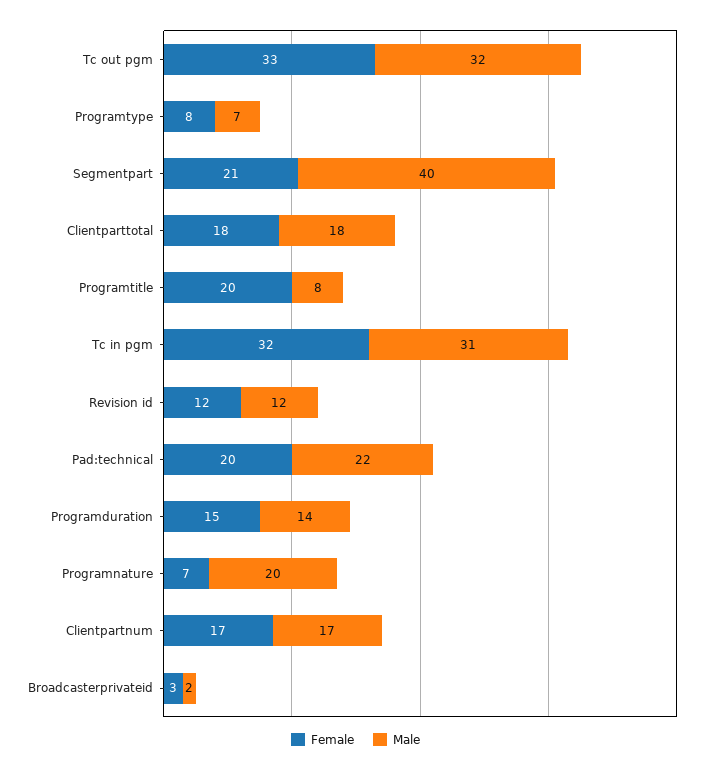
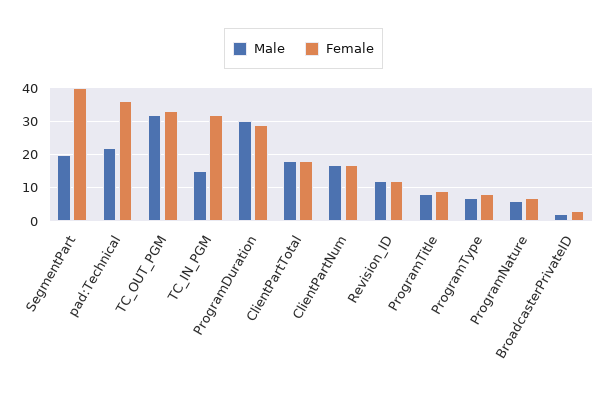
  {
    "Female": {
      "Tc out pgm": 33,
      "Programtype": 8,
-     "Segmentpart": 21,
+     "Segmentpart": 40,
      "Clientparttotal": 18,
-     "Programtitle": 20,
+     "Programtitle": 10,
      "Tc in pgm": 32,
      "Revision id": 12,
-     "Pad:technical": 20,
+     "Pad:technical": 35,
-     "Programduration": 15,
+     "Programduration": 30,
      "Programnature": 7,
      "Clientpartnum": 17,
      "Broadcasterprivateid": 3
    },
    "Male": {
      "Tc out pgm": 32,
      "Programtype": 7,
-     "Segmentpart": 40,
+     "Segmentpart": 20,
      "Clientparttotal": 18,
      "Programtitle": 8,
-     "Tc in pgm": 31,
+     "Tc in pgm": 15,
      "Revision id": 12,
      "Pad:technical": 22,
-     "Programduration": 14,
+     "Programduration": 30,
-     "Programnature": 20,
+     "Programnature": 5,
      "Clientpartnum": 17,
      "Broadcasterprivateid": 2
    }
  }

